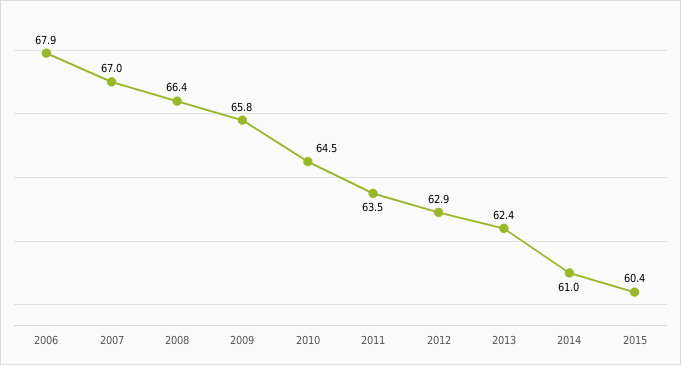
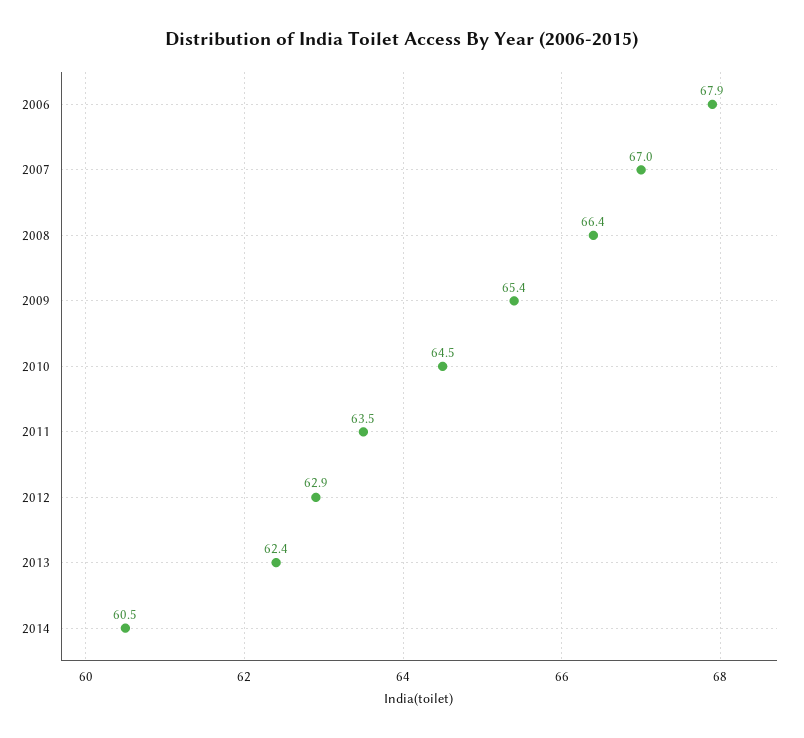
  {
    "2006": 67.9,
    "2007": 67,
    "2008": 66.4,
-   "2009": 65.8,
+   "2009": 65.4,
    "2010": 64.5,
    "2011": 63.5,
    "2012": 62.9,
    "2013": 62.4,
-   "2014": 61,
+   "2014": 60.5
-   "2015": 60.4
  }

